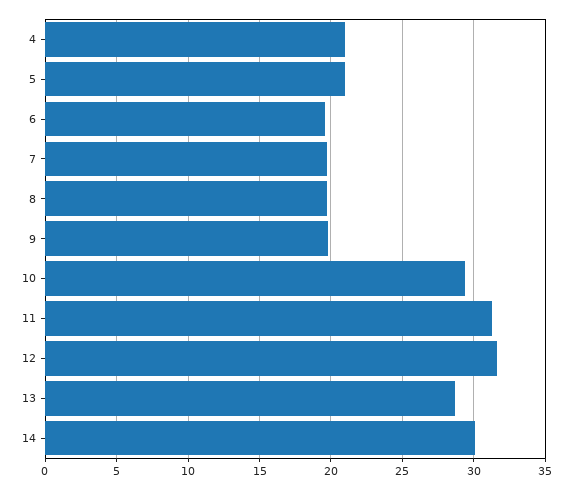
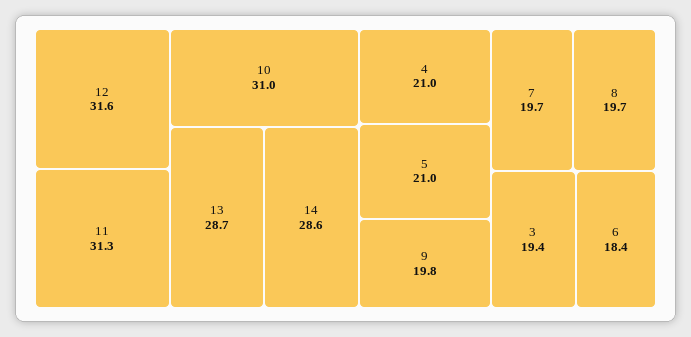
  {
    "4": 21,
    "5": 21,
-   "6": 19.5,
+   "6": 18.4,
    "7": 19.7,
    "8": 19.7,
    "9": 19.8,
-   "10": 29.5,
+   "10": 31,
    "11": 31.3,
    "12": 31.6,
    "13": 28.7,
-   "14": 30
+   "14": 28.6,
+   "3": 19.4
  }

